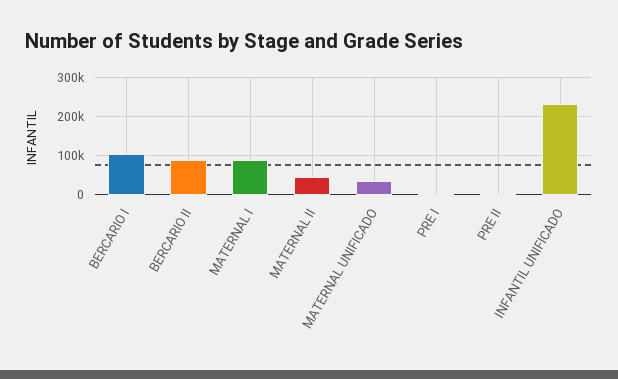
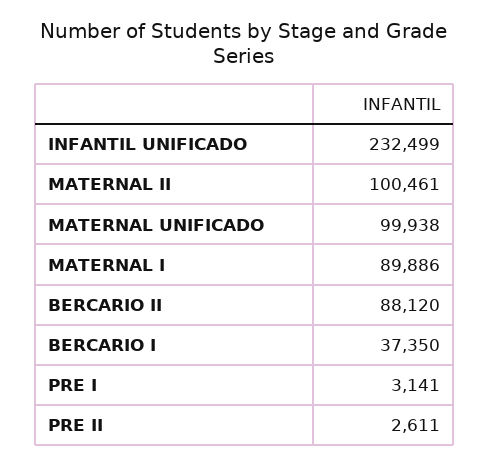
  {
-   "BERCARIO I": 100000,
+   "BERCARIO I": 37350,
    "BERCARIO II": 88120,
    "MATERNAL I": 89886,
-   "MATERNAL II": 40000,
+   "MATERNAL II": 100461,
-   "MATERNAL UNIFICADO": 40000,
+   "MATERNAL UNIFICADO": 99938,
    "PRE I": 3141,
    "PRE II": 2611,
    "INFANTIL UNIFICADO": 232499
  }

